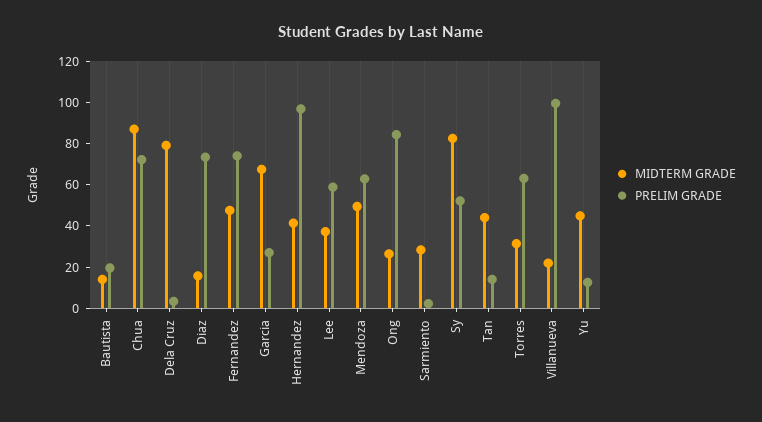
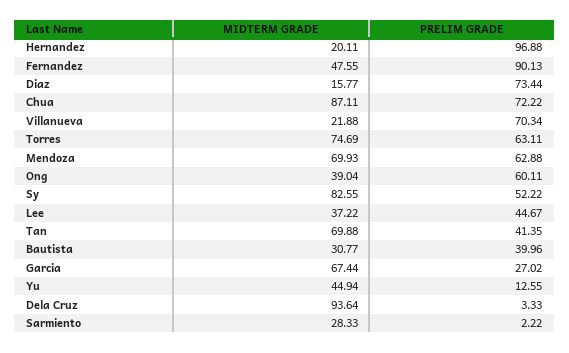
  {
    "MIDTERM GRADE": {
-     "Bautista": 15,
+     "Bautista": 30.77,
      "Chua": 87.11,
-     "Dela Cruz": 80,
+     "Dela Cruz": 93.64,
      "Diaz": 15.77,
      "Fernandez": 47.55,
      "Garcia": 67.44,
-     "Hernandez": 40,
+     "Hernandez": 20.11,
      "Lee": 37.22,
-     "Mendoza": 50,
+     "Mendoza": 69.93,
-     "Ong": 25,
+     "Ong": 39.04,
      "Sarmiento": 28.33,
      "Sy": 82.55,
-     "Tan": 45,
+     "Tan": 69.88,
-     "Torres": 30,
+     "Torres": 74.69,
      "Villanueva": 21.88,
      "Yu": 44.94
    },
    "PRELIM GRADE": {
-     "Bautista": 20,
+     "Bautista": 39.96,
      "Chua": 72.22,
      "Dela Cruz": 3.33,
      "Diaz": 73.44,
-     "Fernandez": 75,
+     "Fernandez": 90.13,
      "Garcia": 27.02,
      "Hernandez": 96.88,
-     "Lee": 60,
+     "Lee": 44.67,
      "Mendoza": 62.88,
-     "Ong": 85,
+     "Ong": 60.11,
      "Sarmiento": 2.22,
      "Sy": 52.22,
-     "Tan": 15,
+     "Tan": 41.35,
      "Torres": 63.11,
-     "Villanueva": 100,
+     "Villanueva": 70.34,
      "Yu": 12.55
    }
  }

